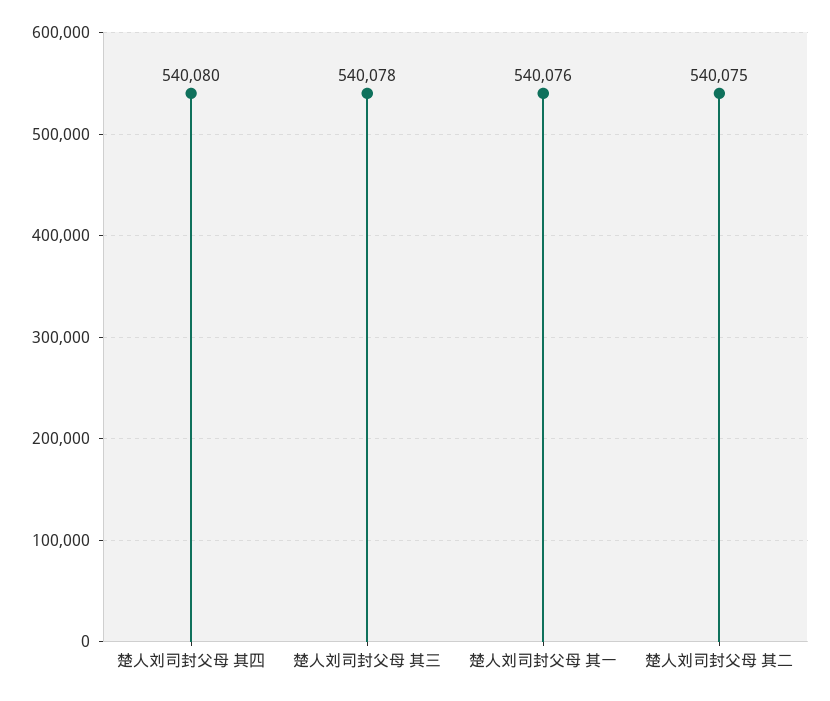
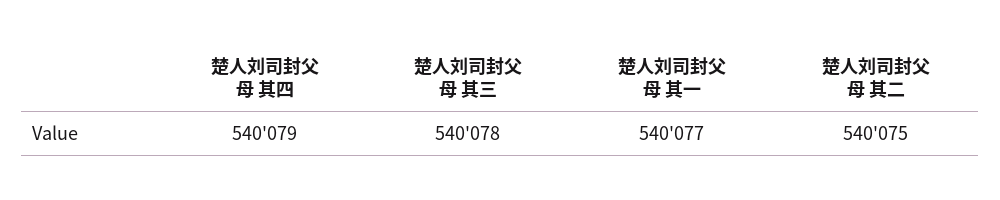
  {
-   "楚人刘司封父母 其四": 540080,
+   "楚人刘司封父母 其四": 540079,
    "楚人刘司封父母 其三": 540078,
-   "楚人刘司封父母 其一": 540076,
+   "楚人刘司封父母 其一": 540077,
    "楚人刘司封父母 其二": 540075
  }

